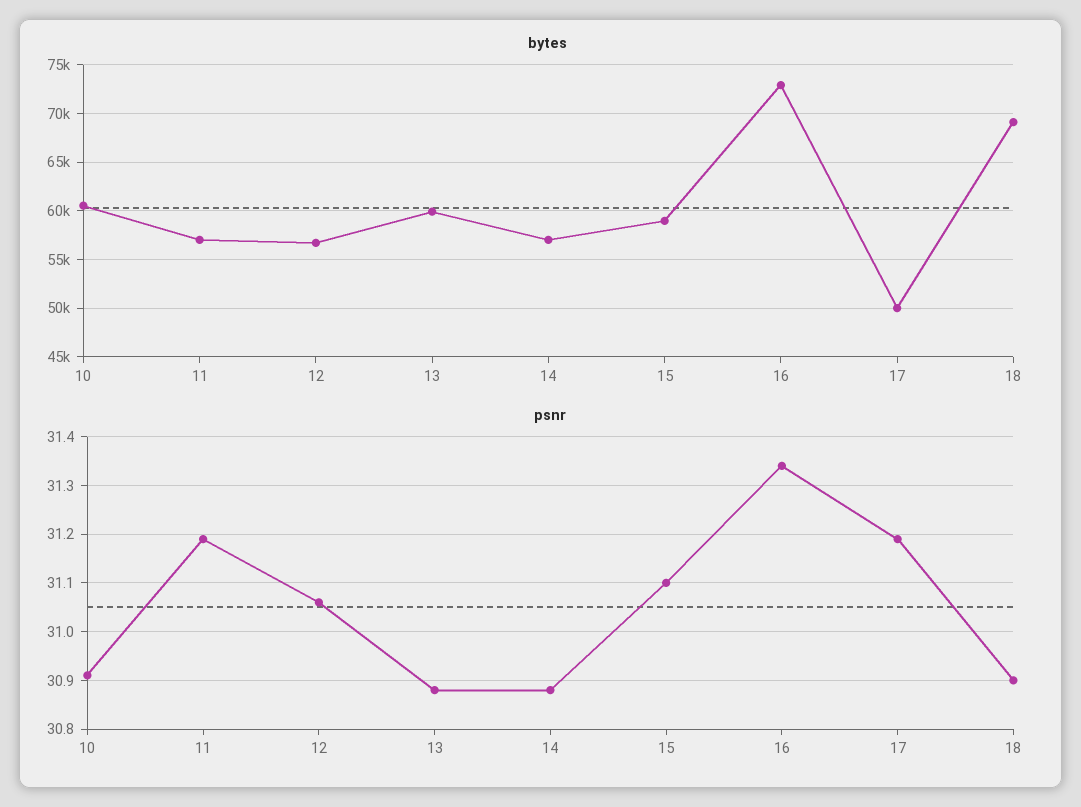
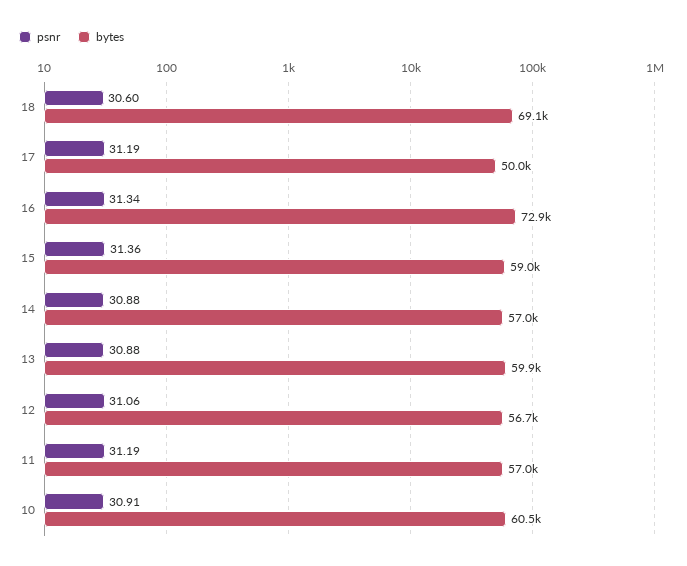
  {
    "bytes": {
      "10": 60500,
      "11": 57000,
      "12": 56700,
      "13": 59900,
      "14": 57000,
      "15": 59000,
      "16": 72900,
      "17": 50000,
      "18": 69100
    },
    "psnr": {
      "10": 30.91,
      "11": 31.19,
      "12": 31.06,
      "13": 30.88,
      "14": 30.88,
-     "15": 31.1,
+     "15": 31.36,
      "16": 31.34,
      "17": 31.19,
-     "18": 30.9
+     "18": 30.6
    }
  }

